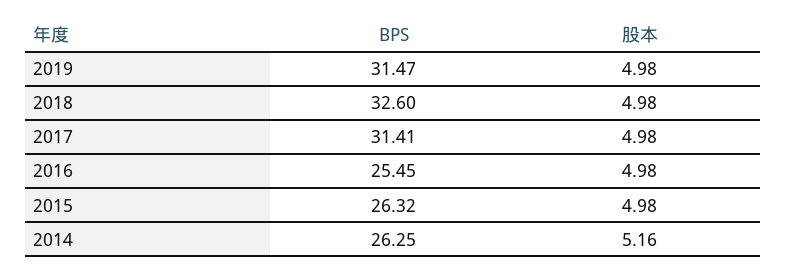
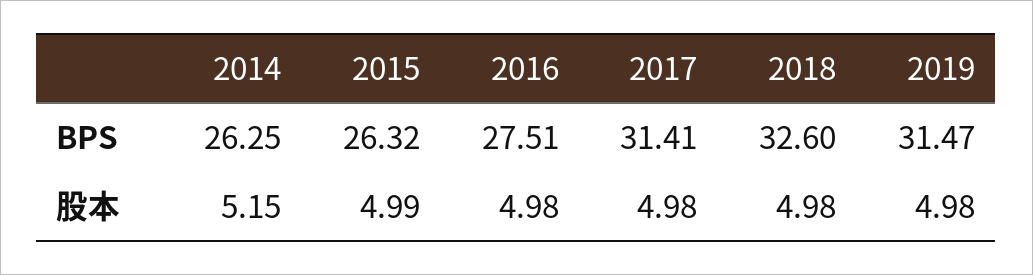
  {
    "BPS": {
      "2019": 31.47,
      "2018": 32.6,
      "2017": 31.41,
-     "2016": 25.45,
+     "2016": 27.51,
      "2015": 26.32,
      "2014": 26.25
    },
    "股本": {
      "2019": 4.98,
      "2018": 4.98,
      "2017": 4.98,
      "2016": 4.98,
-     "2015": 4.98,
+     "2015": 4.99,
-     "2014": 5.16
+     "2014": 5.15
    }
  }

